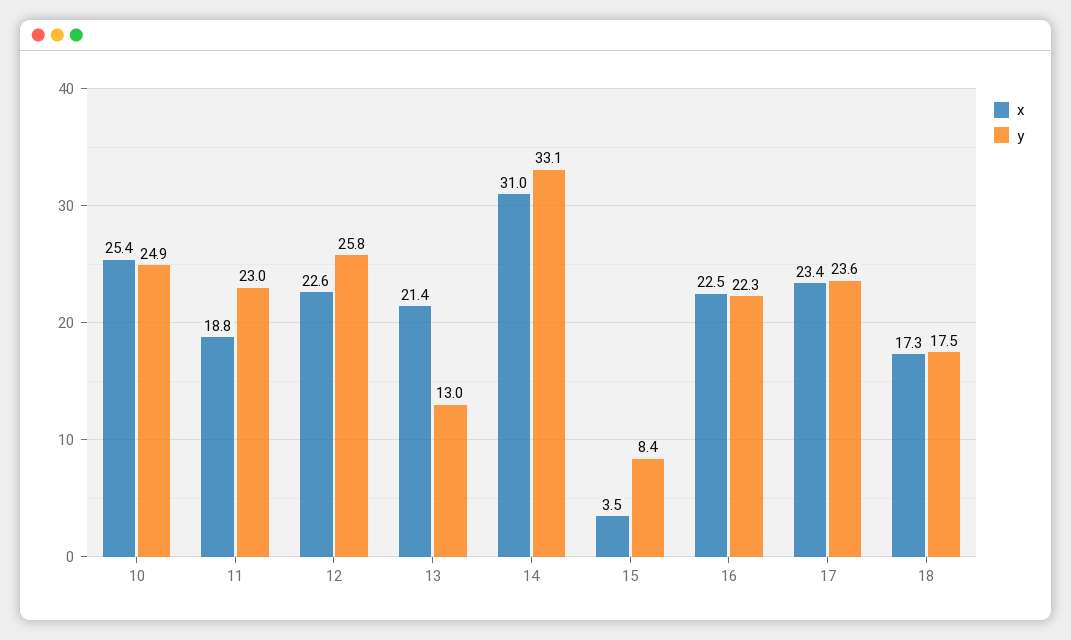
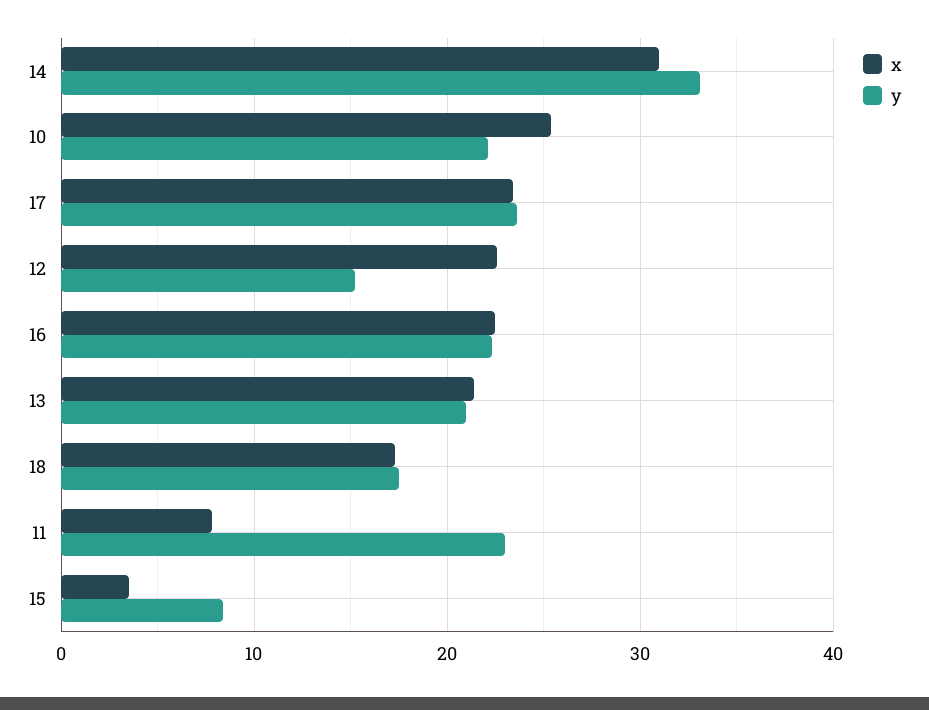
  {
    "x": {
      "10": 25.4,
-     "11": 18.8,
+     "11": 8,
      "12": 22.6,
      "13": 21.4,
      "14": 31,
      "15": 3.5,
      "16": 22.5,
      "17": 23.4,
      "18": 17.3
    },
    "y": {
-     "10": 24.9,
+     "10": 22,
      "11": 23,
-     "12": 25.8,
+     "12": 15,
-     "13": 13,
+     "13": 21,
      "14": 33.1,
      "15": 8.4,
      "16": 22.3,
      "17": 23.6,
      "18": 17.5
    }
  }

